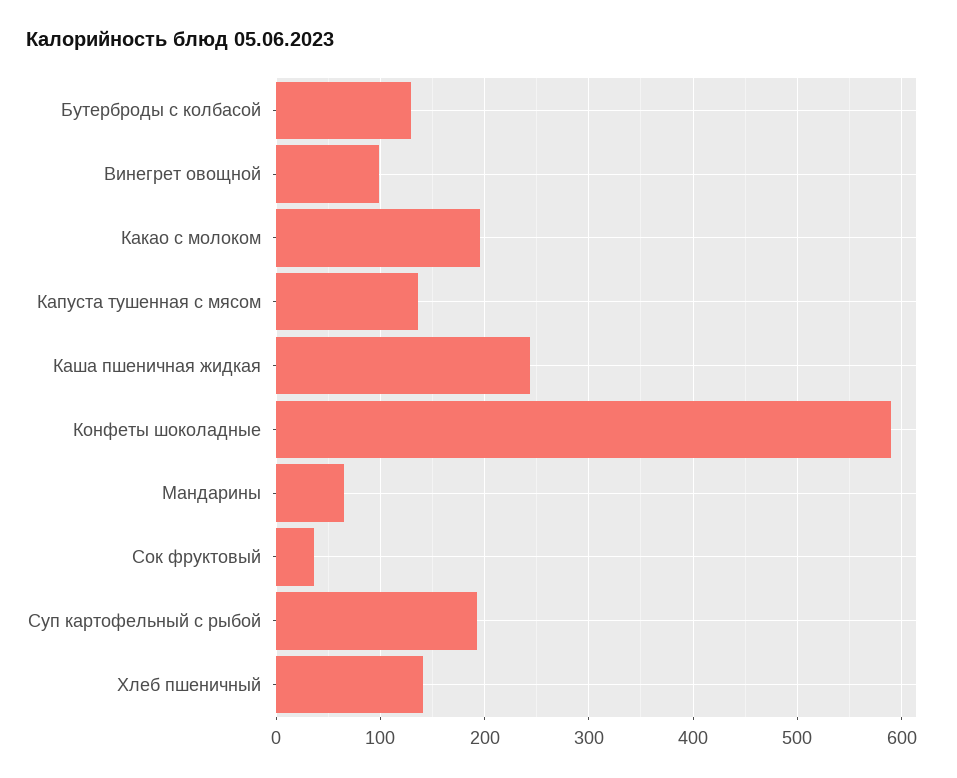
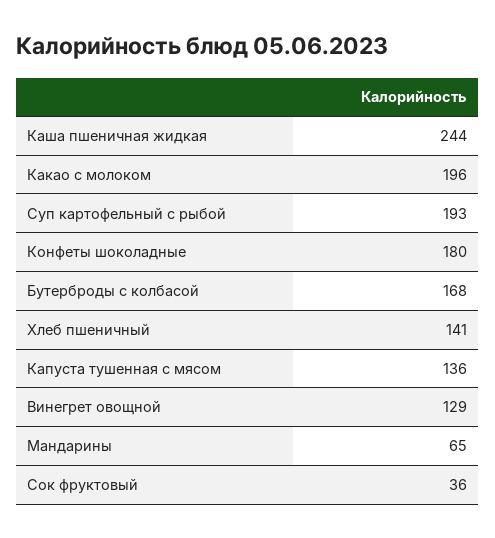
  {
-   "Бутерброды с колбасой": 130,
+   "Бутерброды с колбасой": 168,
-   "Винегрет овощной": 100,
+   "Винегрет овощной": 129,
    "Какао с молоком": 196,
    "Капуста тушенная с мясом": 136,
    "Каша пшеничная жидкая": 244,
-   "Конфеты шоколадные": 590,
+   "Конфеты шоколадные": 180,
    "Мандарины": 65,
    "Сок фруктовый": 36,
    "Суп картофельный с рыбой": 193,
    "Хлеб пшеничный": 141
  }

